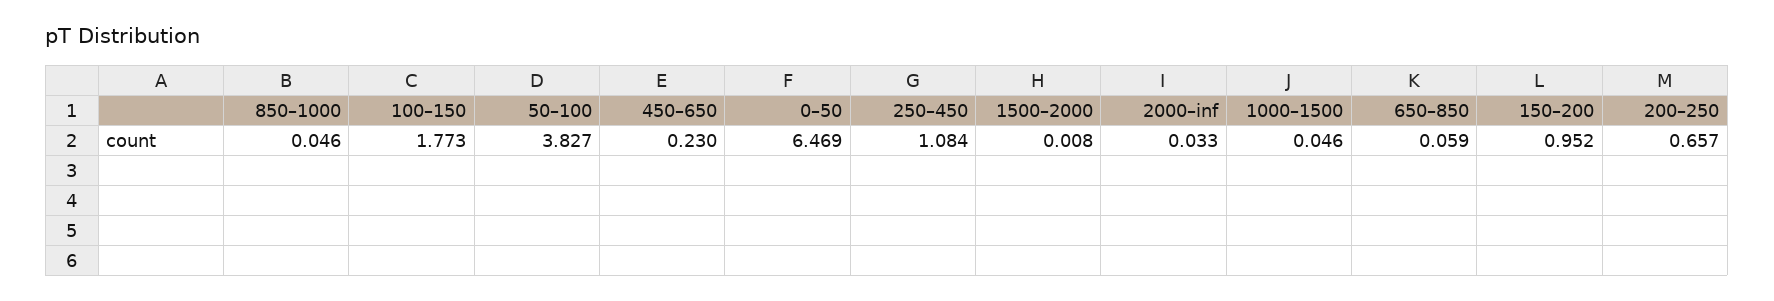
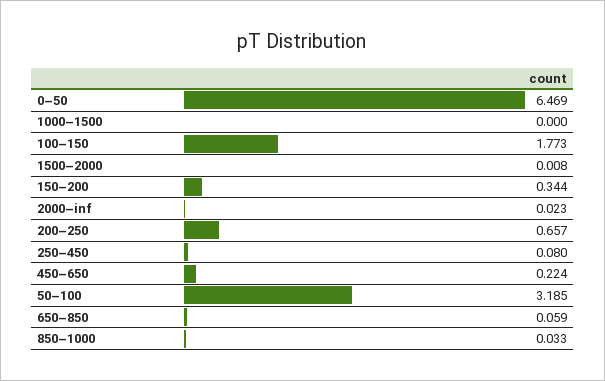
  {
-   "850–1000": 0.046,
+   "850–1000": 0.033,
    "100–150": 1.773,
-   "50–100": 3.827,
+   "50–100": 3.185,
-   "450–650": 0.23,
+   "450–650": 0.224,
    "0–50": 6.469,
-   "250–450": 1.084,
+   "250–450": 0.08,
    "1500–2000": 0.008,
-   "2000–inf": 0.033,
+   "2000–inf": 0.023,
-   "1000–1500": 0.046,
+   "1000–1500": 0,
    "650–850": 0.059,
-   "150–200": 0.952,
+   "150–200": 0.344,
    "200–250": 0.657
  }

